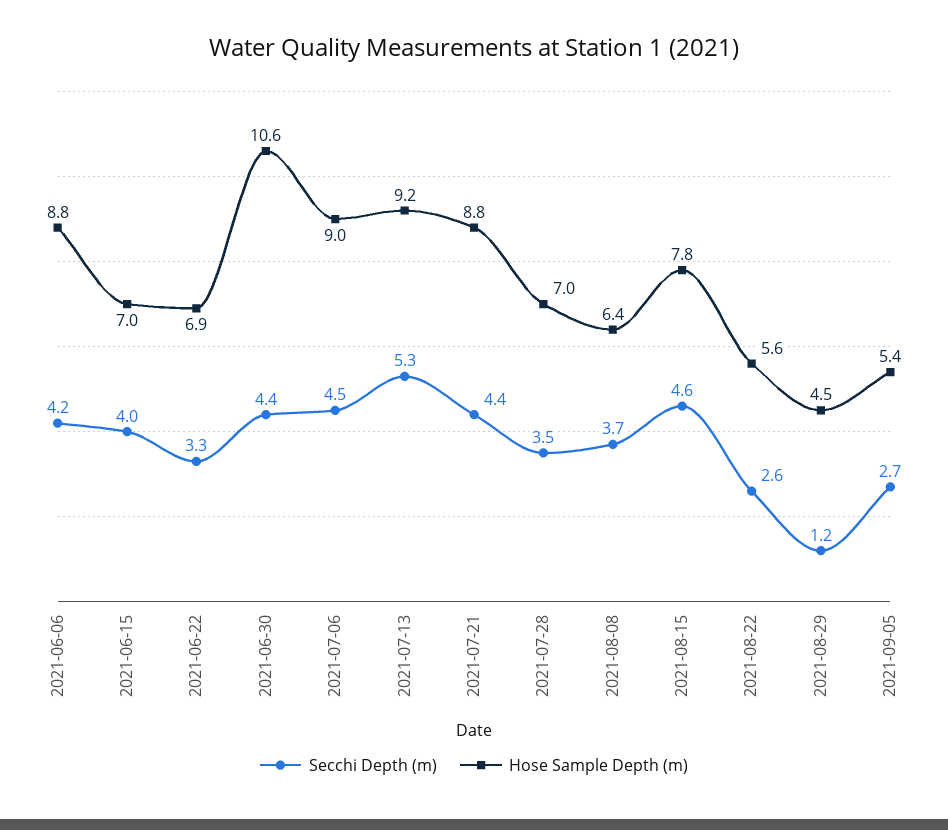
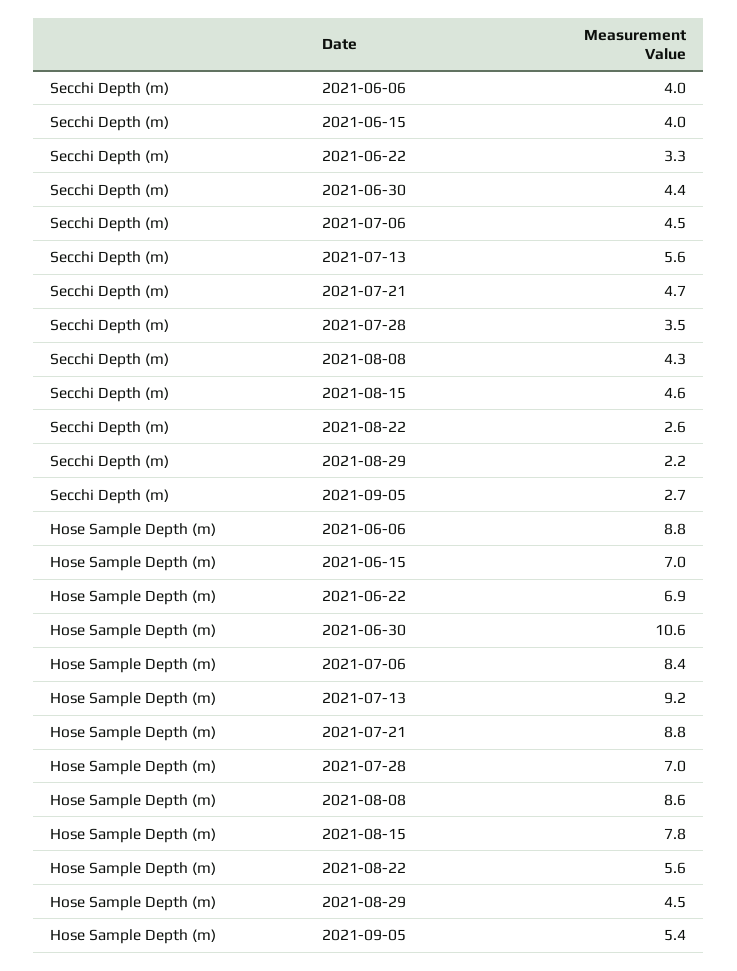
  {
    "Secchi Depth (m)": {
-     "2021-06-06": 4.2,
+     "2021-06-06": 4,
      "2021-06-15": 4,
      "2021-06-22": 3.3,
      "2021-06-30": 4.4,
      "2021-07-06": 4.5,
-     "2021-07-13": 5.3,
+     "2021-07-13": 5.6,
-     "2021-07-21": 4.4,
+     "2021-07-21": 4.7,
      "2021-07-28": 3.5,
-     "2021-08-08": 3.7,
+     "2021-08-08": 4.3,
      "2021-08-15": 4.6,
      "2021-08-22": 2.6,
-     "2021-08-29": 1.2,
+     "2021-08-29": 2.2,
      "2021-09-05": 2.7
    },
    "Hose Sample Depth (m)": {
      "2021-06-06": 8.8,
      "2021-06-15": 7,
      "2021-06-22": 6.9,
      "2021-06-30": 10.6,
-     "2021-07-06": 9,
+     "2021-07-06": 8.4,
      "2021-07-13": 9.2,
      "2021-07-21": 8.8,
      "2021-07-28": 7,
-     "2021-08-08": 6.4,
+     "2021-08-08": 8.6,
      "2021-08-15": 7.8,
      "2021-08-22": 5.6,
      "2021-08-29": 4.5,
      "2021-09-05": 5.4
    }
  }

